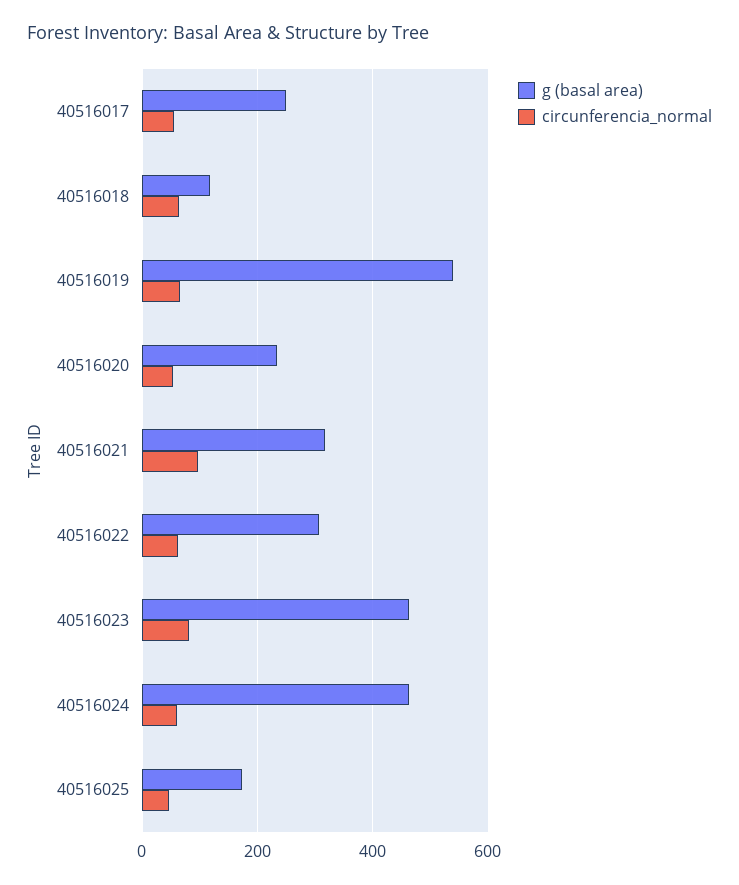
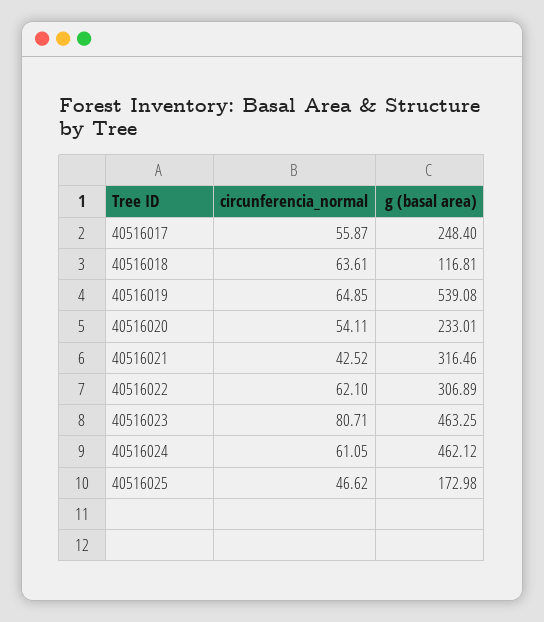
  {
    "g (basal area)": {
      "40516017": 248.4,
      "40516018": 116.81,
      "40516019": 539.08,
      "40516020": 233.01,
      "40516021": 316.46,
      "40516022": 306.89,
      "40516023": 463.25,
      "40516024": 462.12,
      "40516025": 172.98
    },
    "circunferencia_normal": {
      "40516017": 55.87,
      "40516018": 63.61,
      "40516019": 64.85,
      "40516020": 54.11,
-     "40516021": 100,
+     "40516021": 42.52,
      "40516022": 62.1,
      "40516023": 80.71,
      "40516024": 61.05,
      "40516025": 46.62
    }
  }

